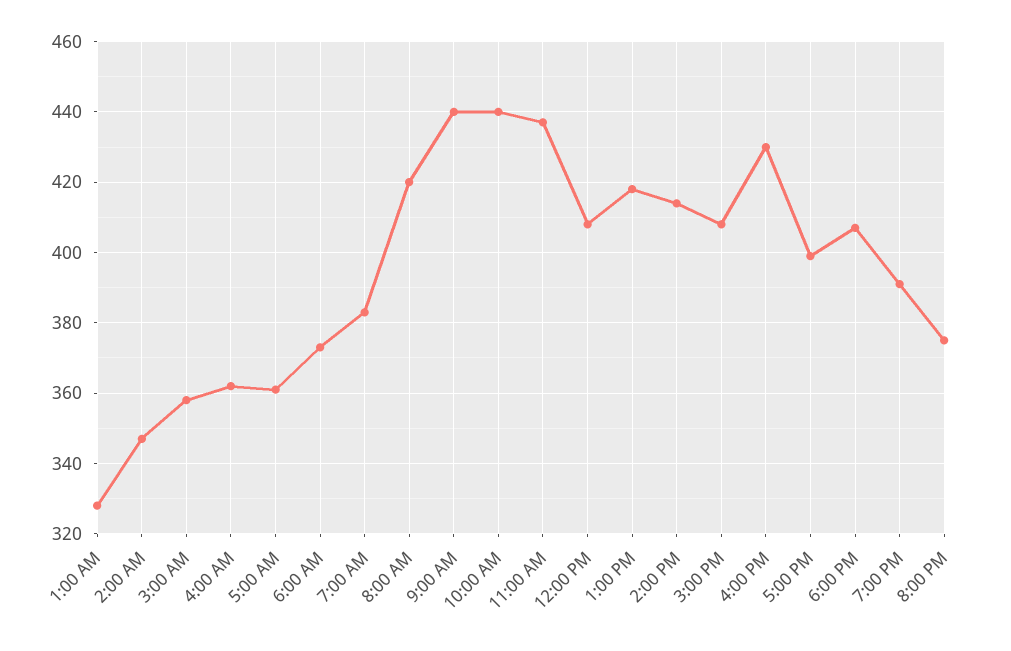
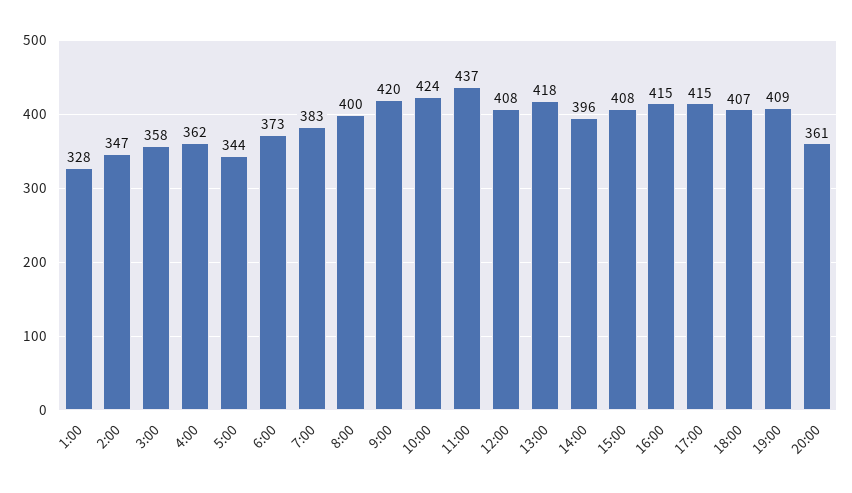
  {
    "1:00 AM": 328,
    "2:00 AM": 347,
    "3:00 AM": 358,
    "4:00 AM": 362,
-   "5:00 AM": 360,
+   "5:00 AM": 344,
    "6:00 AM": 373,
    "7:00 AM": 383,
-   "8:00 AM": 420,
+   "8:00 AM": 400,
-   "9:00 AM": 440,
+   "9:00 AM": 420,
-   "10:00 AM": 440,
+   "10:00 AM": 424,
    "11:00 AM": 437,
    "12:00 PM": 408,
    "1:00 PM": 418,
-   "2:00 PM": 415,
+   "2:00 PM": 396,
    "3:00 PM": 408,
-   "4:00 PM": 430,
+   "4:00 PM": 415,
-   "5:00 PM": 400,
+   "5:00 PM": 415,
    "6:00 PM": 407,
-   "7:00 PM": 390,
+   "7:00 PM": 409,
-   "8:00 PM": 375
+   "8:00 PM": 361
  }

